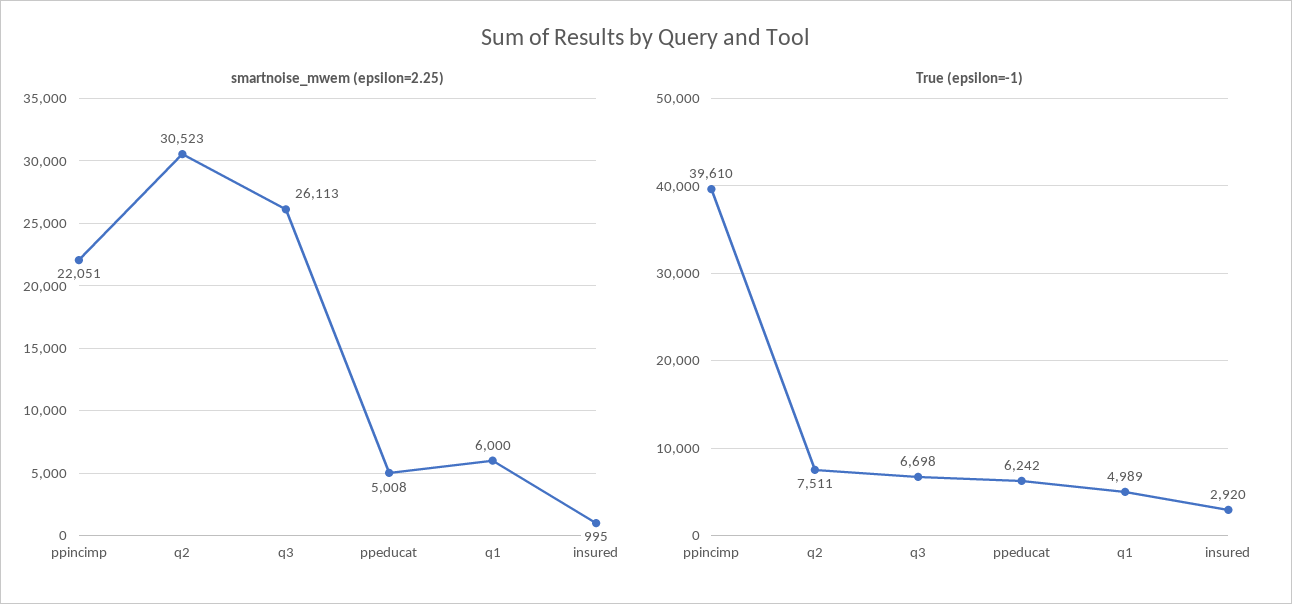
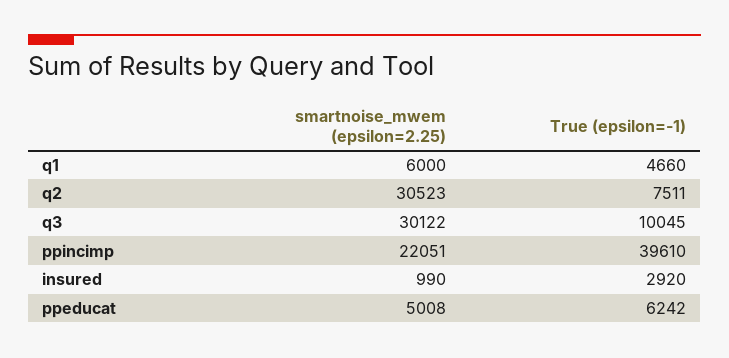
  {
    "smartnoise_mwem (epsilon=2.25)": {
      "ppincimp": 22051,
      "q2": 30523,
-     "q3": 26113,
+     "q3": 30122,
      "ppeducat": 5008,
      "q1": 6000,
-     "insured": 995
+     "insured": 990
    },
    "True (epsilon=-1)": {
      "ppincimp": 39610,
      "q2": 7511,
-     "q3": 6698,
+     "q3": 10045,
      "ppeducat": 6242,
-     "q1": 4989,
+     "q1": 4660,
      "insured": 2920
    }
  }

